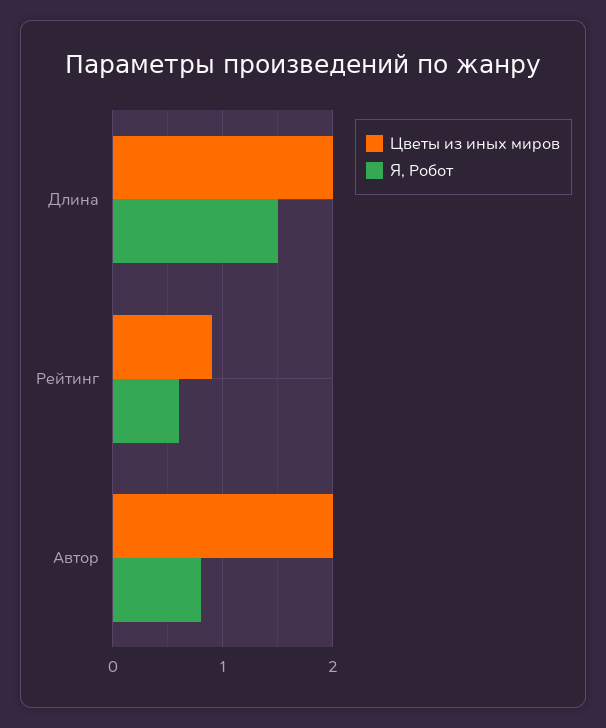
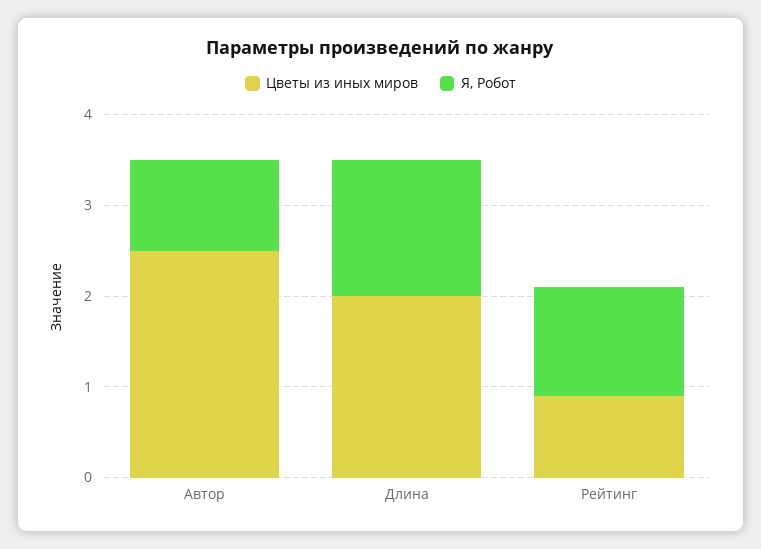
  {
    "Цветы из иных миров": {
      "Длина": 2,
      "Рейтинг": 0.9,
-     "Автор": 2
+     "Автор": 2.5
    },
    "Я, Робот": {
      "Длина": 1.5,
-     "Рейтинг": 0.6,
+     "Рейтинг": 1.2,
-     "Автор": 0.8
+     "Автор": 1
    }
  }

